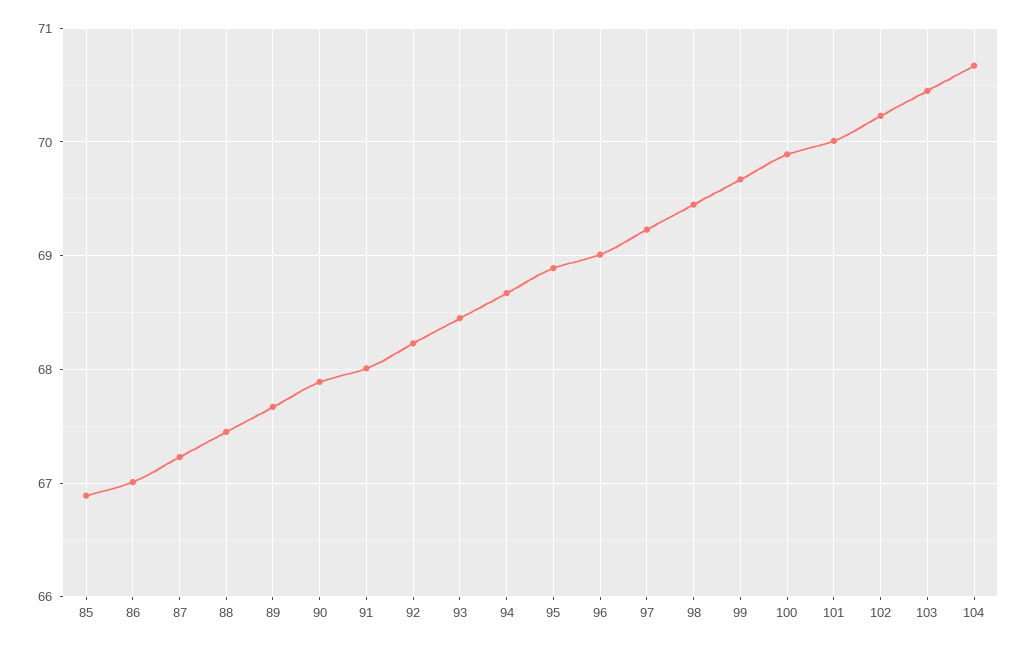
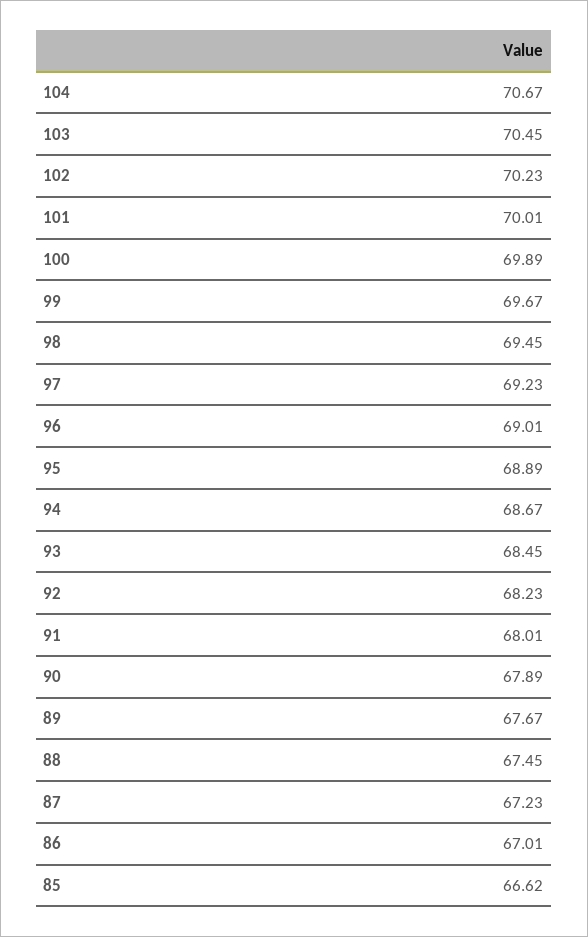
  {
-   "85": 66.9,
+   "85": 66.62,
    "86": 67.01,
    "87": 67.23,
    "88": 67.45,
    "89": 67.67,
    "90": 67.89,
    "91": 68.01,
    "92": 68.23,
    "93": 68.45,
    "94": 68.67,
    "95": 68.89,
    "96": 69.01,
    "97": 69.23,
    "98": 69.45,
    "99": 69.67,
    "100": 69.89,
    "101": 70.01,
    "102": 70.23,
    "103": 70.45,
    "104": 70.67
  }

